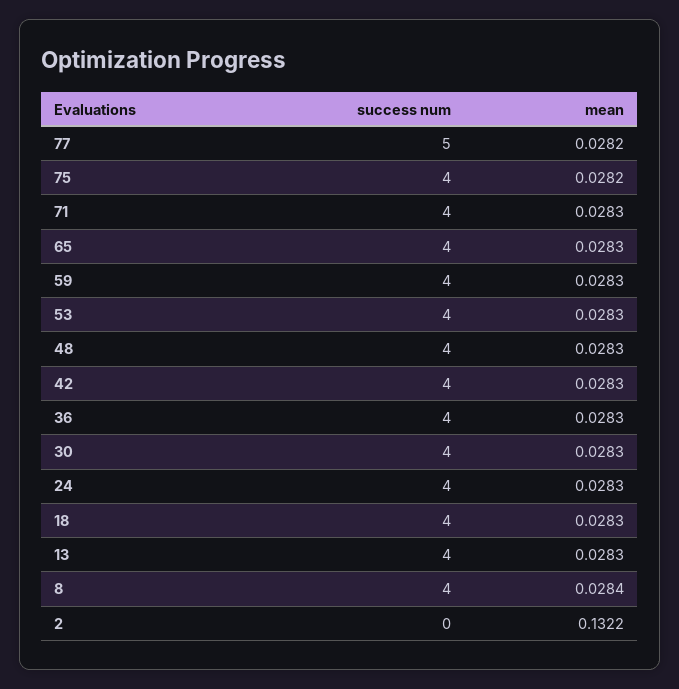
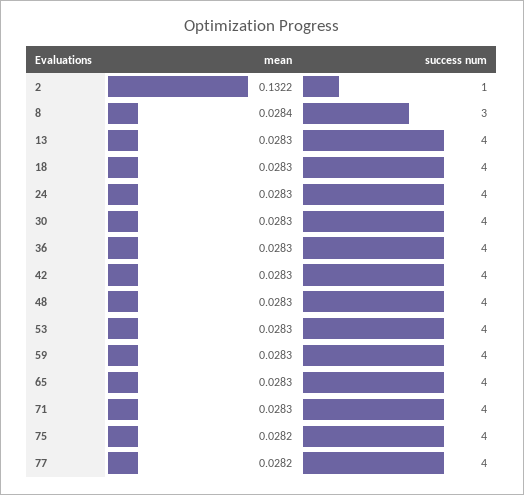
  {
    "success num": {
-     "77": 5,
+     "77": 4,
      "75": 4,
      "71": 4,
      "65": 4,
      "59": 4,
      "53": 4,
      "48": 4,
      "42": 4,
      "36": 4,
      "30": 4,
      "24": 4,
      "18": 4,
      "13": 4,
-     "8": 4,
+     "8": 3,
-     "2": 0
+     "2": 1
    },
    "mean": {
      "77": 0.0282,
      "75": 0.0282,
      "71": 0.0283,
      "65": 0.0283,
      "59": 0.0283,
      "53": 0.0283,
      "48": 0.0283,
      "42": 0.0283,
      "36": 0.0283,
      "30": 0.0283,
      "24": 0.0283,
      "18": 0.0283,
      "13": 0.0283,
      "8": 0.0284,
      "2": 0.1322
    }
  }

